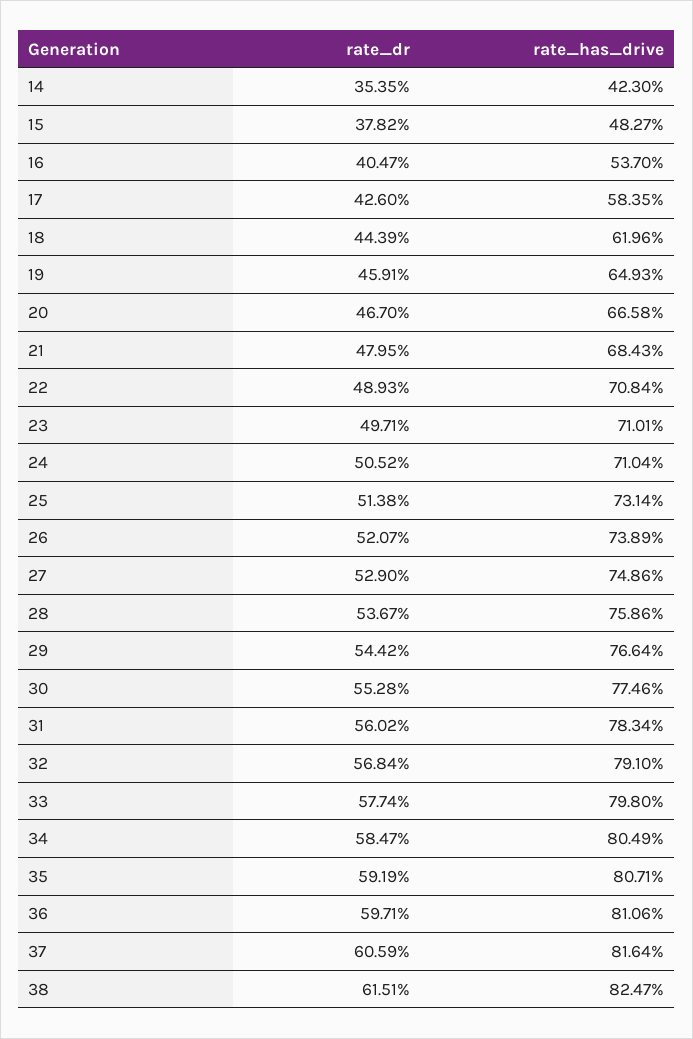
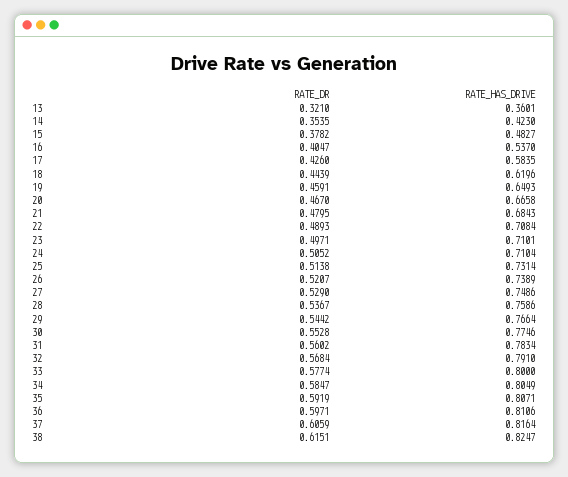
  {
    "rate_dr": {
      "14": 0.3535,
      "15": 0.3782,
      "16": 0.4047,
      "17": 0.426,
      "18": 0.4439,
      "19": 0.4591,
      "20": 0.467,
      "21": 0.4795,
      "22": 0.4893,
      "23": 0.4971,
      "24": 0.5052,
      "25": 0.5138,
      "26": 0.5207,
      "27": 0.529,
      "28": 0.5367,
      "29": 0.5442,
      "30": 0.5528,
      "31": 0.5602,
      "32": 0.5684,
      "33": 0.5774,
      "34": 0.5847,
      "35": 0.5919,
      "36": 0.5971,
      "37": 0.6059,
-     "38": 0.6151
+     "38": 0.6151,
+     "13": 0.321
    },
    "rate_has_drive": {
      "14": 0.423,
      "15": 0.4827,
      "16": 0.537,
      "17": 0.5835,
      "18": 0.6196,
      "19": 0.6493,
      "20": 0.6658,
      "21": 0.6843,
      "22": 0.7084,
      "23": 0.7101,
      "24": 0.7104,
      "25": 0.7314,
      "26": 0.7389,
      "27": 0.7486,
      "28": 0.7586,
      "29": 0.7664,
      "30": 0.7746,
      "31": 0.7834,
      "32": 0.791,
-     "33": 0.798,
+     "33": 0.8,
      "34": 0.8049,
      "35": 0.8071,
      "36": 0.8106,
      "37": 0.8164,
-     "38": 0.8247
+     "38": 0.8247,
+     "13": 0.3601
    }
  }

